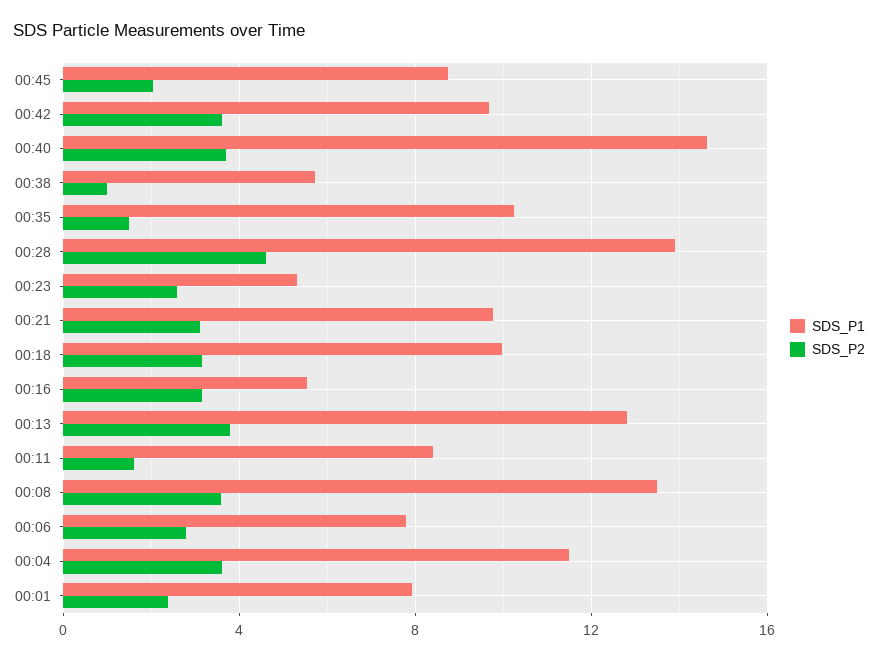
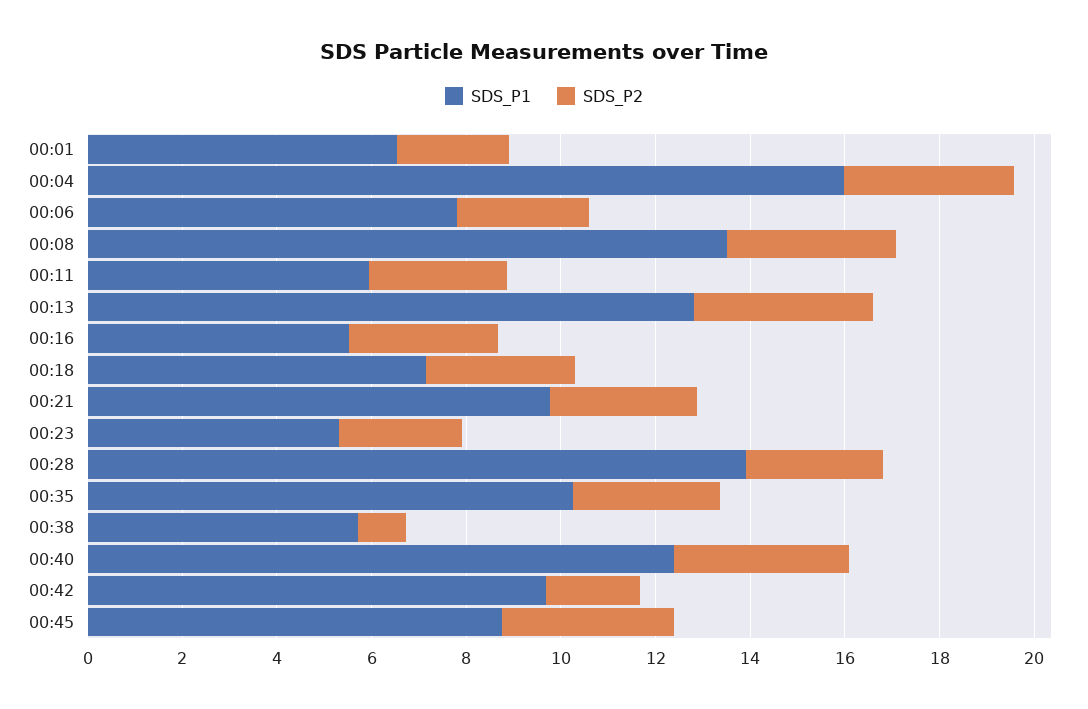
  {
    "SDS_P1": {
      "00:45": 9,
      "00:42": 9.5,
-     "00:40": 14.5,
+     "00:40": 12.5,
      "00:38": 5.5,
      "00:35": 10.5,
      "00:28": 14,
      "00:23": 5.5,
      "00:21": 10,
-     "00:18": 10,
+     "00:18": 7,
      "00:16": 5.5,
      "00:13": 13,
-     "00:11": 8.5,
+     "00:11": 6,
      "00:08": 13.5,
      "00:06": 8,
-     "00:04": 11.5,
+     "00:04": 16,
-     "00:01": 8
+     "00:01": 6.5
    },
    "SDS_P2": {
-     "00:45": 2,
+     "00:45": 3.5,
-     "00:42": 3.5,
+     "00:42": 2,
      "00:40": 3.5,
      "00:38": 1,
-     "00:35": 1.5,
+     "00:35": 3,
-     "00:28": 4.5,
+     "00:28": 3,
      "00:23": 2.5,
      "00:21": 3,
      "00:18": 3,
      "00:16": 3,
      "00:13": 4,
-     "00:11": 1.5,
+     "00:11": 3,
      "00:08": 3.5,
      "00:06": 3,
      "00:04": 3.5,
      "00:01": 2.5
    }
  }

